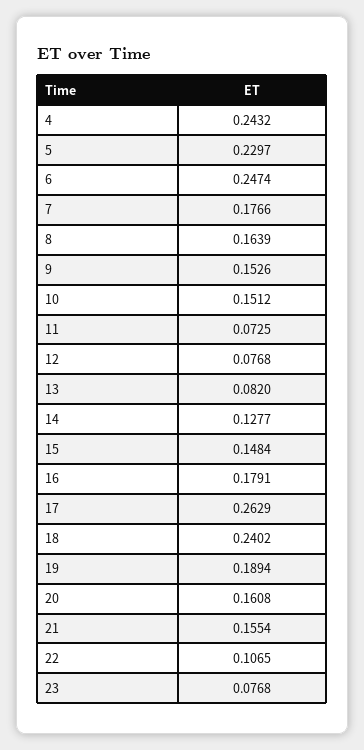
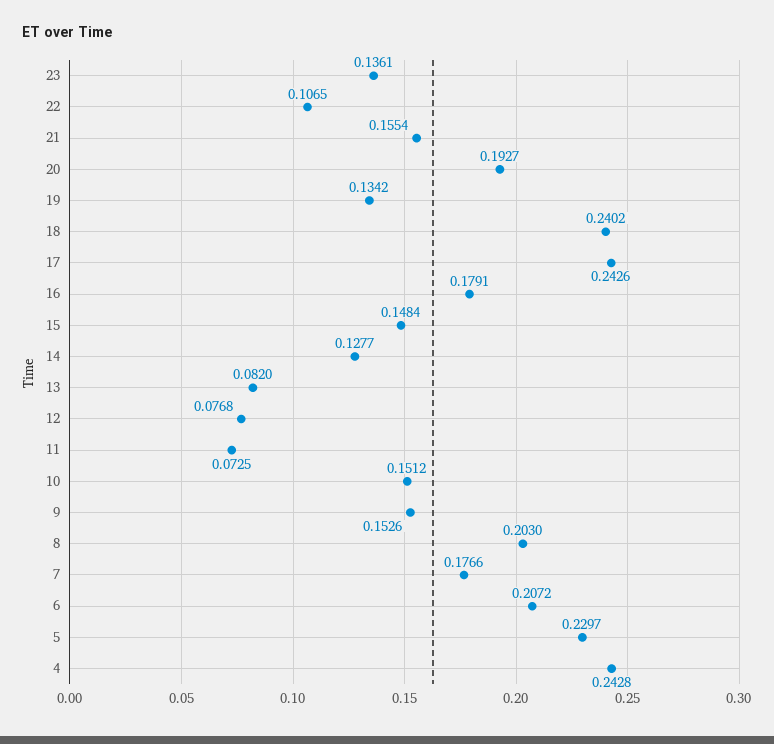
  {
-   "4": 0.2432,
+   "4": 0.2428,
    "5": 0.2297,
-   "6": 0.2474,
+   "6": 0.2072,
    "7": 0.1766,
-   "8": 0.1639,
+   "8": 0.203,
    "9": 0.1526,
    "10": 0.1512,
    "11": 0.0725,
    "12": 0.0768,
    "13": 0.082,
    "14": 0.1277,
    "15": 0.1484,
    "16": 0.1791,
-   "17": 0.2629,
+   "17": 0.2426,
    "18": 0.2402,
-   "19": 0.1894,
+   "19": 0.1342,
-   "20": 0.1608,
+   "20": 0.1927,
    "21": 0.1554,
    "22": 0.1065,
-   "23": 0.0768
+   "23": 0.1361
  }

